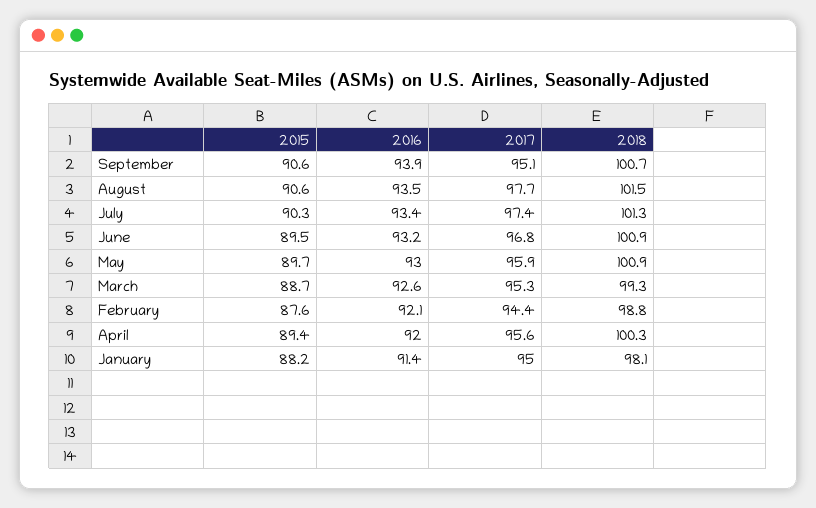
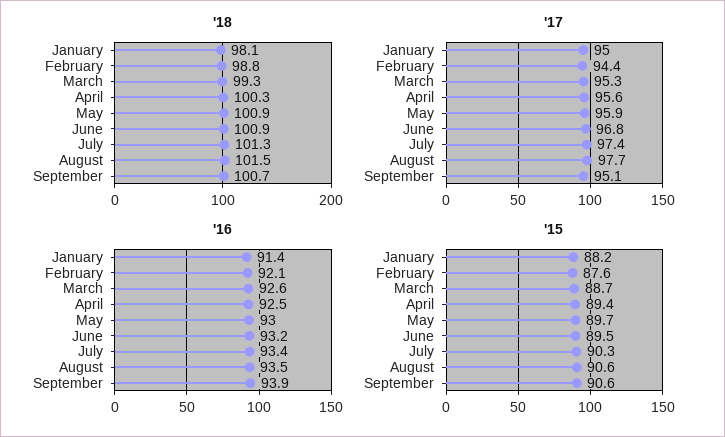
  {
    "2015": {
      "September": 90.6,
      "August": 90.6,
      "July": 90.3,
      "June": 89.5,
      "May": 89.7,
      "March": 88.7,
      "February": 87.6,
      "April": 89.4,
      "January": 88.2
    },
    "2016": {
      "September": 93.9,
      "August": 93.5,
      "July": 93.4,
      "June": 93.2,
      "May": 93,
      "March": 92.6,
      "February": 92.1,
-     "April": 92,
+     "April": 92.5,
      "January": 91.4
    },
    "2017": {
      "September": 95.1,
      "August": 97.7,
      "July": 97.4,
      "June": 96.8,
      "May": 95.9,
      "March": 95.3,
      "February": 94.4,
      "April": 95.6,
      "January": 95
    },
    "2018": {
      "September": 100.7,
      "August": 101.5,
      "July": 101.3,
      "June": 100.9,
      "May": 100.9,
      "March": 99.3,
      "February": 98.8,
      "April": 100.3,
      "January": 98.1
    }
  }

